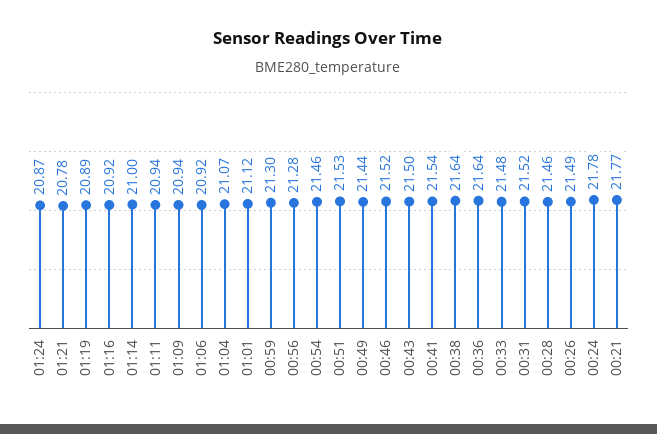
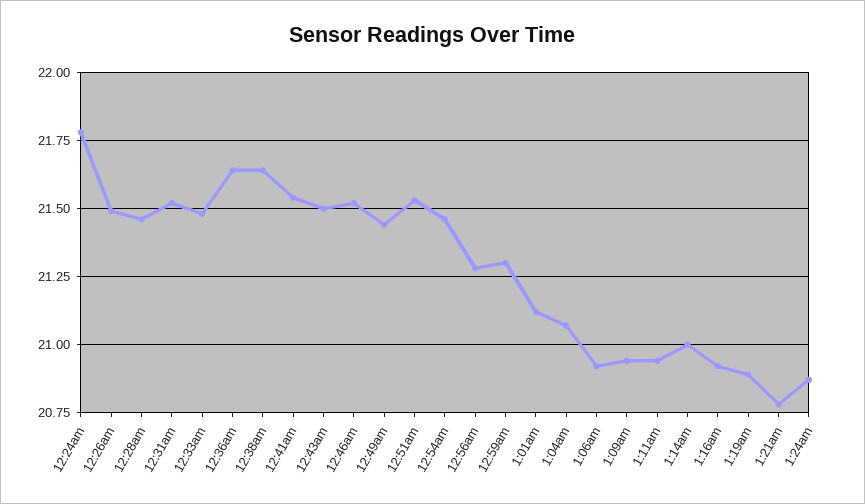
  {
    "01:24": 20.87,
    "01:21": 20.78,
    "01:19": 20.89,
    "01:16": 20.92,
    "01:14": 21,
    "01:11": 20.94,
    "01:09": 20.94,
    "01:06": 20.92,
    "01:04": 21.07,
    "01:01": 21.12,
    "00:59": 21.3,
    "00:56": 21.28,
    "00:54": 21.46,
    "00:51": 21.53,
    "00:49": 21.44,
    "00:46": 21.52,
    "00:43": 21.5,
    "00:41": 21.54,
    "00:38": 21.64,
    "00:36": 21.64,
    "00:33": 21.48,
    "00:31": 21.52,
    "00:28": 21.46,
    "00:26": 21.49,
-   "00:24": 21.78,
+   "00:24": 21.78
-   "00:21": 21.77
  }

